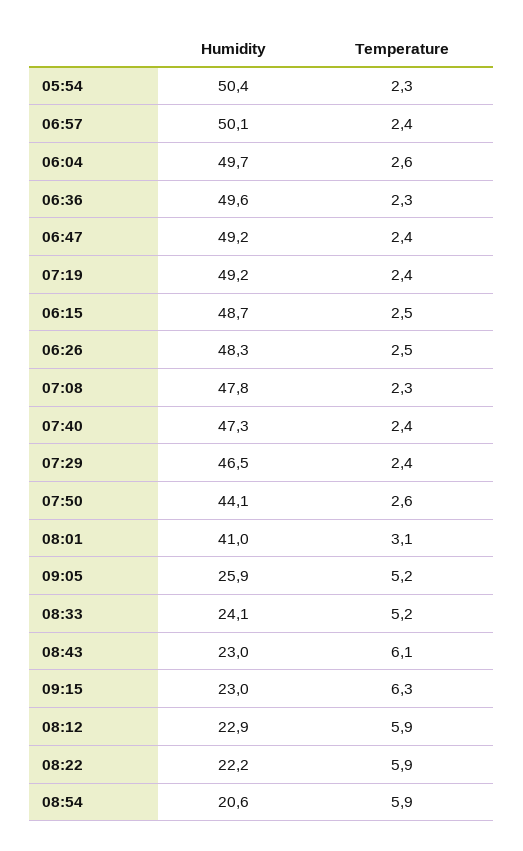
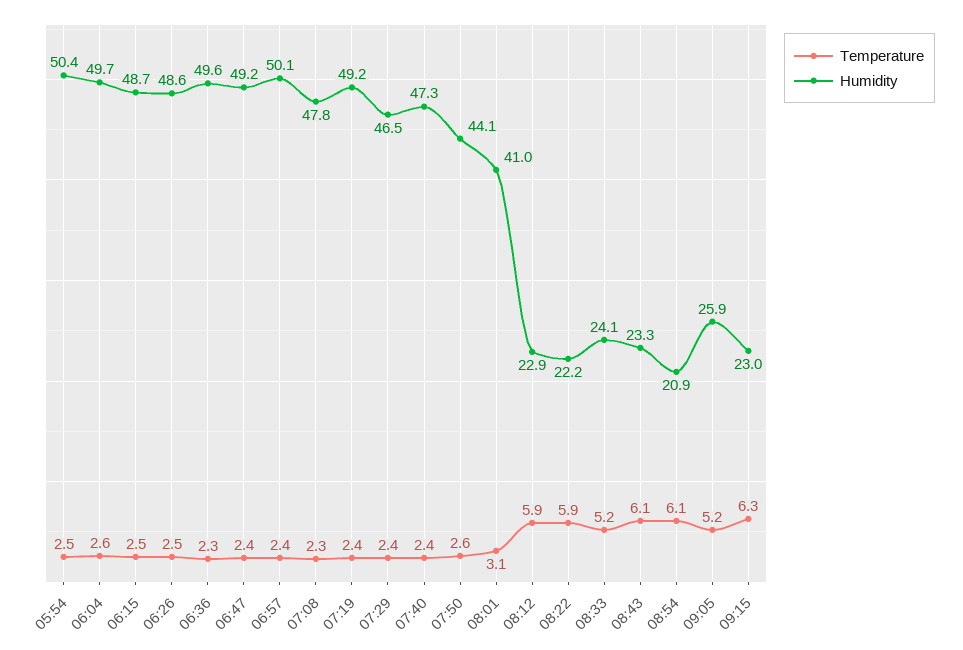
  {
    "Humidity": {
      "05:54": 50.4,
      "06:57": 50.1,
      "06:04": 49.7,
      "06:36": 49.6,
      "06:47": 49.2,
      "07:19": 49.2,
      "06:15": 48.7,
-     "06:26": 48.3,
+     "06:26": 48.6,
      "07:08": 47.8,
      "07:40": 47.3,
      "07:29": 46.5,
      "07:50": 44.1,
      "08:01": 41,
      "09:05": 25.9,
      "08:33": 24.1,
-     "08:43": 23,
+     "08:43": 23.3,
      "09:15": 23,
      "08:12": 22.9,
      "08:22": 22.2,
-     "08:54": 20.6
+     "08:54": 20.9
    },
    "Temperature": {
-     "05:54": 2.3,
+     "05:54": 2.5,
      "06:57": 2.4,
      "06:04": 2.6,
      "06:36": 2.3,
      "06:47": 2.4,
      "07:19": 2.4,
      "06:15": 2.5,
      "06:26": 2.5,
      "07:08": 2.3,
      "07:40": 2.4,
      "07:29": 2.4,
      "07:50": 2.6,
      "08:01": 3.1,
      "09:05": 5.2,
      "08:33": 5.2,
      "08:43": 6.1,
      "09:15": 6.3,
      "08:12": 5.9,
      "08:22": 5.9,
-     "08:54": 5.9
+     "08:54": 6.1
    }
  }

